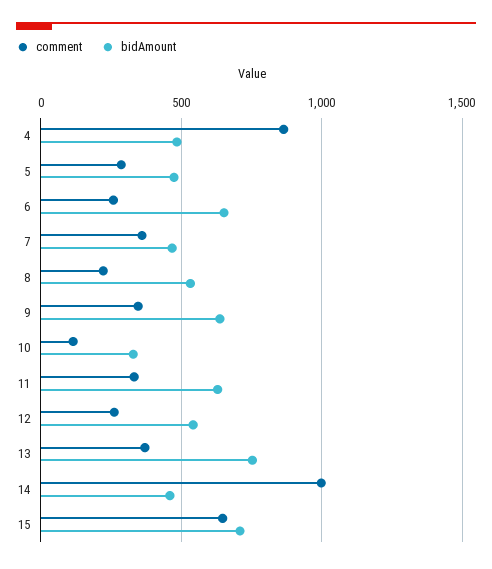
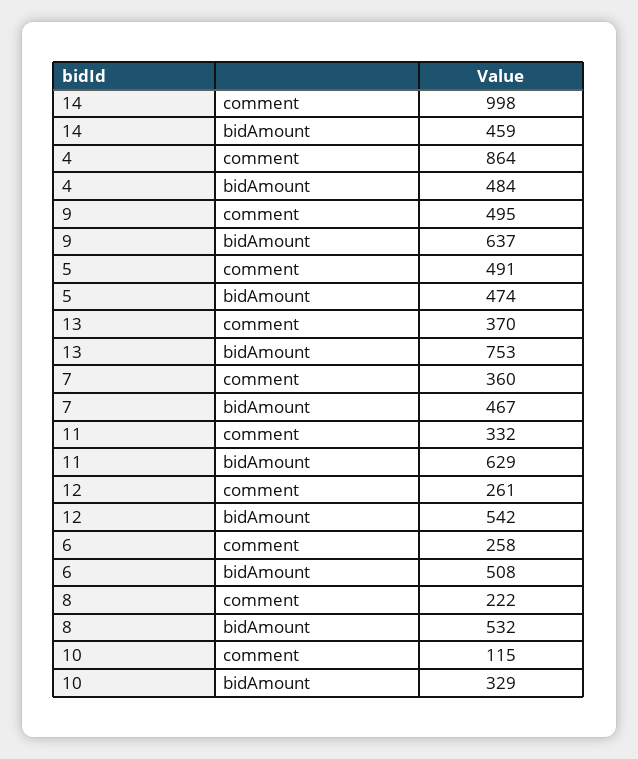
  {
    "comment": {
      "4": 864,
-     "5": 300,
+     "5": 491,
      "6": 258,
      "7": 360,
      "8": 222,
-     "9": 350,
+     "9": 495,
      "10": 115,
      "11": 332,
      "12": 261,
      "13": 370,
-     "14": 998,
+     "14": 998
-     "15": 650
    },
    "bidAmount": {
      "4": 484,
      "5": 474,
-     "6": 650,
+     "6": 508,
      "7": 467,
      "8": 532,
      "9": 637,
      "10": 329,
      "11": 629,
      "12": 542,
      "13": 753,
-     "14": 459,
+     "14": 459
-     "15": 700
    }
  }

